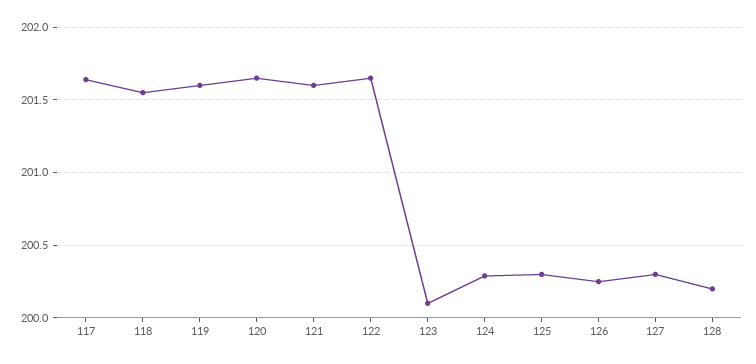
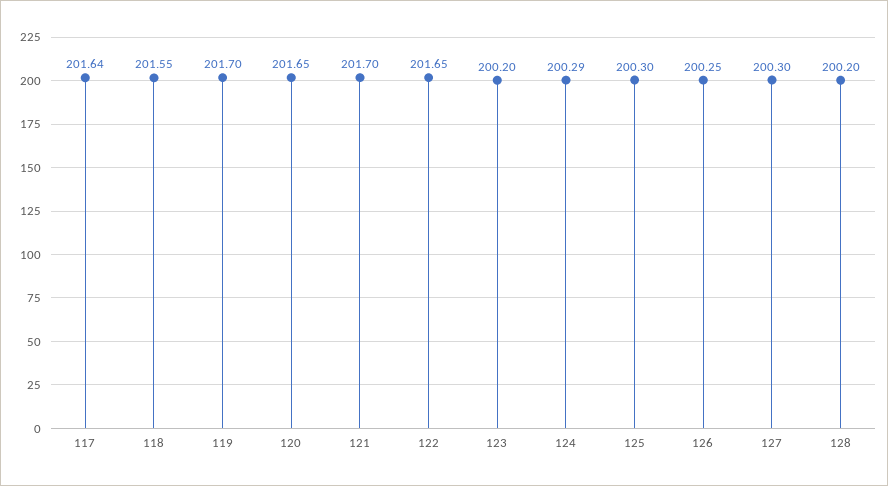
  {
    "117": 201.64,
    "118": 201.55,
-   "119": 201.6,
+   "119": 201.7,
    "120": 201.65,
-   "121": 201.6,
+   "121": 201.7,
    "122": 201.65,
-   "123": 200.1,
+   "123": 200.2,
    "124": 200.29,
    "125": 200.3,
    "126": 200.25,
    "127": 200.3,
    "128": 200.2
  }

